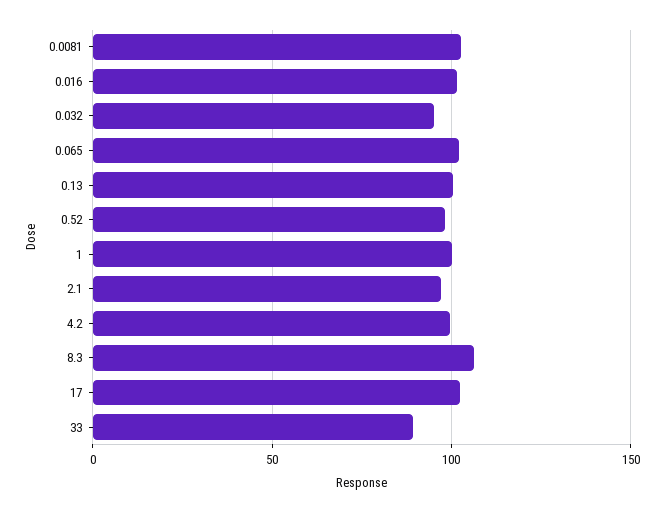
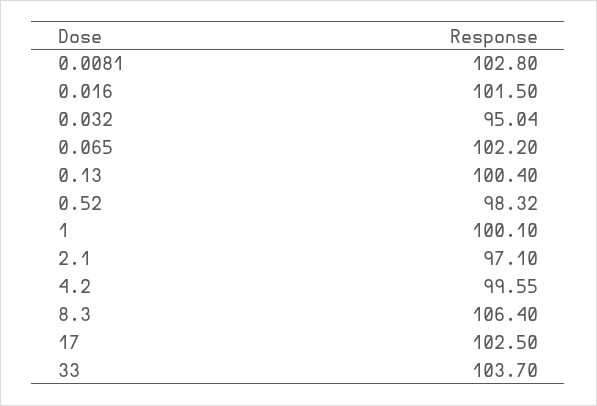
  {
    "0.0081": 102.8,
    "0.016": 101.5,
    "0.032": 95.04,
    "0.065": 102.2,
    "0.13": 100.4,
    "0.52": 98.32,
    "1": 100.1,
    "2.1": 97.1,
    "4.2": 99.55,
    "8.3": 106.4,
    "17": 102.5,
-   "33": 90
+   "33": 103.7
  }

